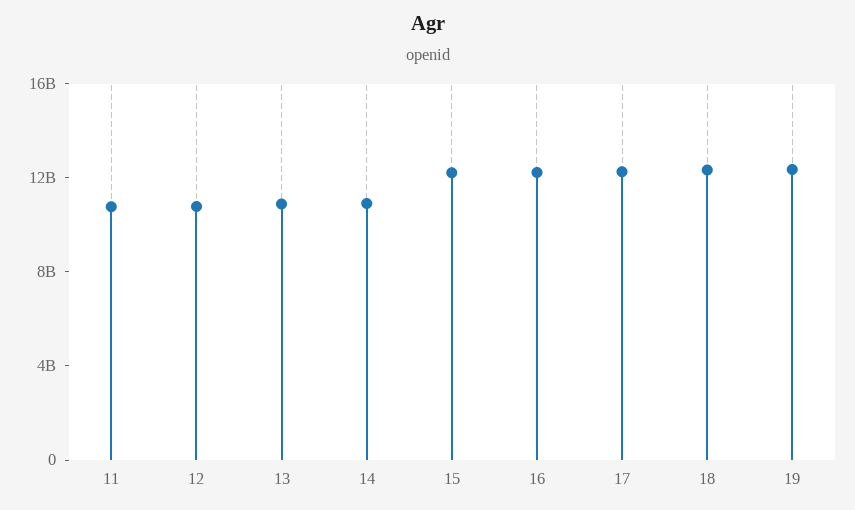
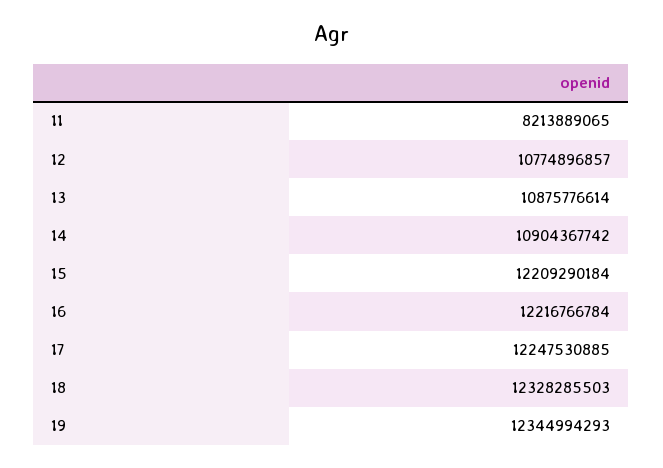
  {
-   "11": 11000000000,
+   "11": 8213889065,
    "12": 10774896857,
    "13": 10875776614,
    "14": 10904367742,
    "15": 12209290184,
    "16": 12216766784,
    "17": 12247530885,
    "18": 12328285503,
    "19": 12344994293
  }

